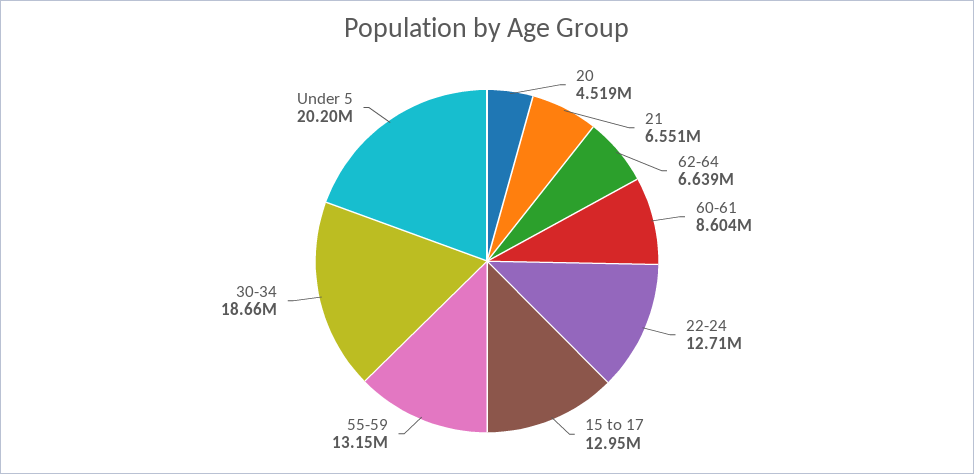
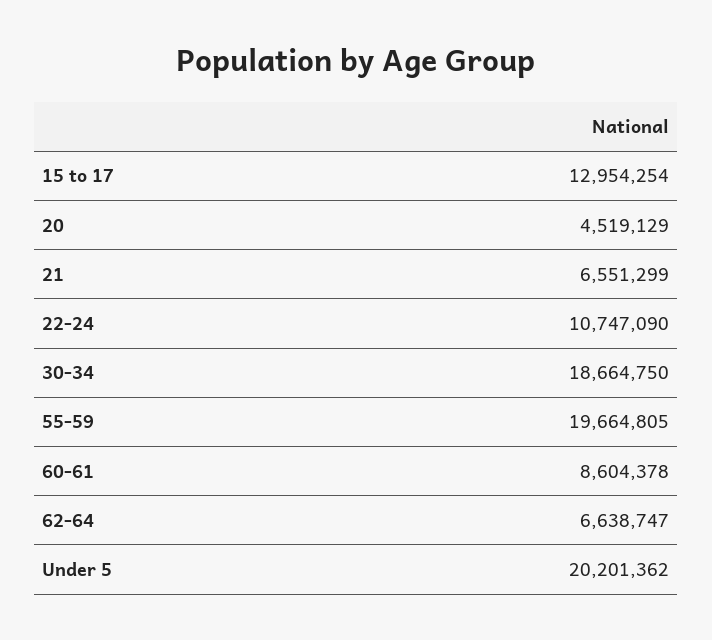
  {
    "20": 4519129,
    "21": 6551299,
    "62-64": 6638747,
    "60-61": 8604378,
-   "22-24": 12710000,
+   "22-24": 10747090,
    "15 to 17": 12954254,
-   "55-59": 13150000,
+   "55-59": 19664805,
    "30-34": 18664750,
    "Under 5": 20201362
  }

